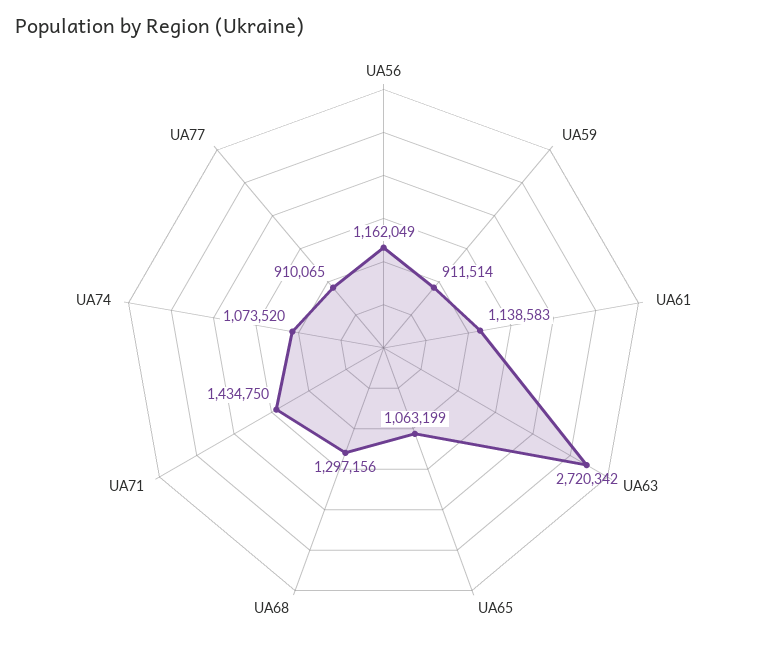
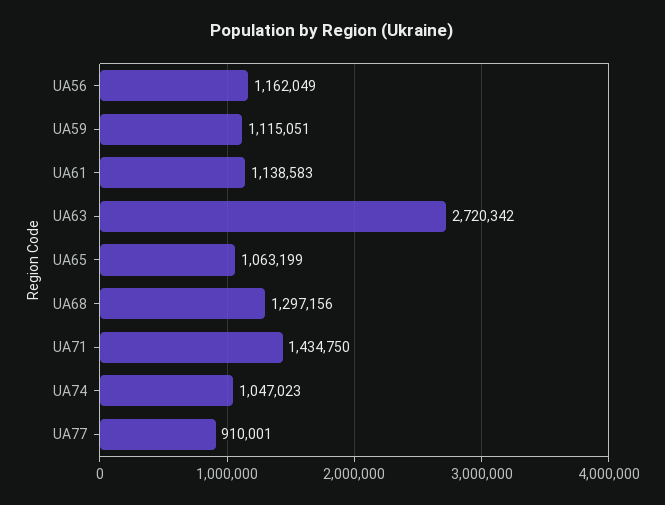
  {
    "UA56": 1162049,
-   "UA59": 911514,
+   "UA59": 1115051,
    "UA61": 1138583,
    "UA63": 2720342,
    "UA65": 1063199,
    "UA68": 1297156,
    "UA71": 1434750,
-   "UA74": 1073520,
+   "UA74": 1047023,
-   "UA77": 910065
+   "UA77": 910001
  }

